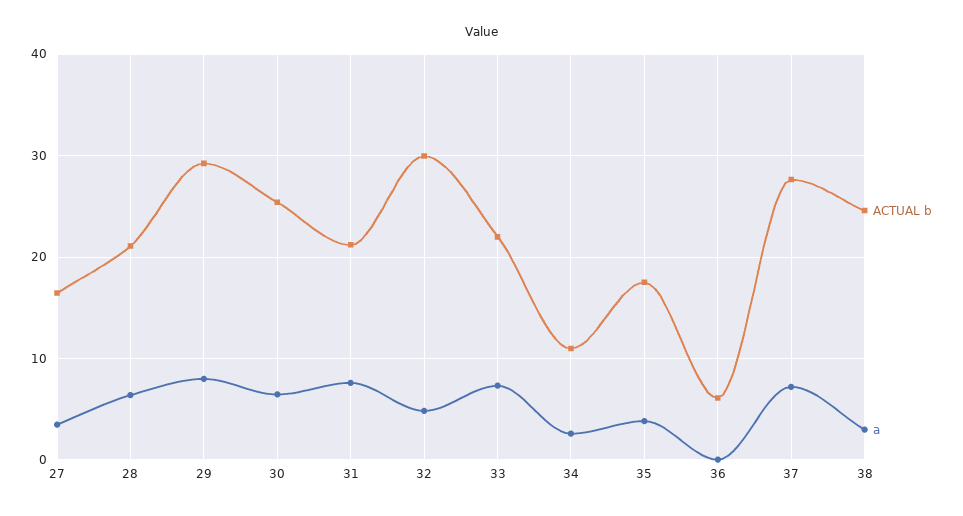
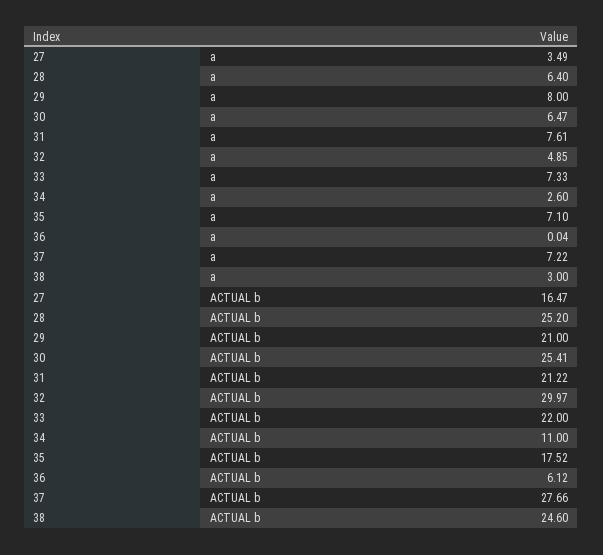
  {
    "ACTUAL b": {
      "27": 16.47,
-     "28": 21,
+     "28": 25.2,
-     "29": 29,
+     "29": 21,
      "30": 25.41,
      "31": 21.22,
      "32": 29.97,
      "33": 22,
      "34": 11,
      "35": 17.52,
      "36": 6.12,
      "37": 27.66,
      "38": 24.6
    },
    "a": {
      "27": 3.49,
      "28": 6.4,
      "29": 8,
      "30": 6.47,
      "31": 7.61,
      "32": 4.85,
      "33": 7.33,
      "34": 2.6,
-     "35": 4,
+     "35": 7.1,
      "36": 0.04,
      "37": 7.22,
      "38": 3
    }
  }

